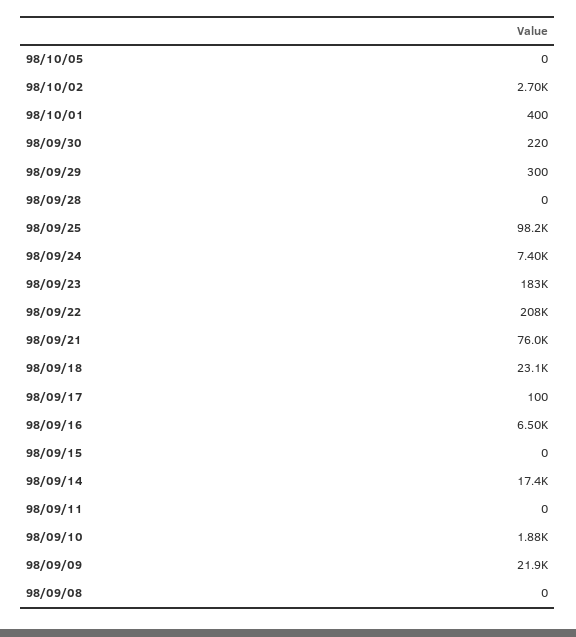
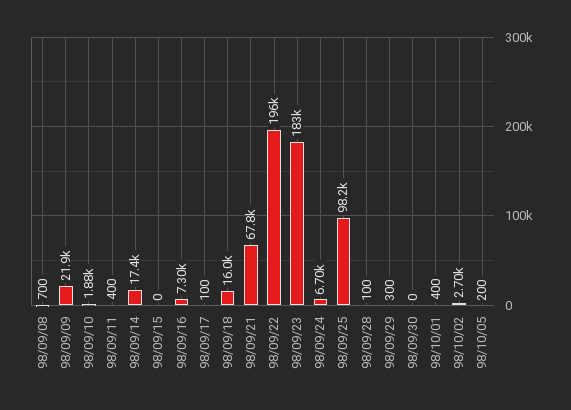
  {
-   "98/10/05": 0,
+   "98/10/05": 200,
    "98/10/02": 2700,
    "98/10/01": 400,
-   "98/09/30": 220,
+   "98/09/30": 0,
    "98/09/29": 300,
-   "98/09/28": 0,
+   "98/09/28": 100,
    "98/09/25": 98200,
-   "98/09/24": 7400,
+   "98/09/24": 6700,
    "98/09/23": 183000,
-   "98/09/22": 208000,
+   "98/09/22": 196000,
-   "98/09/21": 76000,
+   "98/09/21": 67800,
-   "98/09/18": 23100,
+   "98/09/18": 16000,
    "98/09/17": 100,
-   "98/09/16": 6500,
+   "98/09/16": 7300,
    "98/09/15": 0,
    "98/09/14": 17400,
-   "98/09/11": 0,
+   "98/09/11": 400,
    "98/09/10": 1880,
    "98/09/09": 21900,
-   "98/09/08": 0
+   "98/09/08": 700
  }

